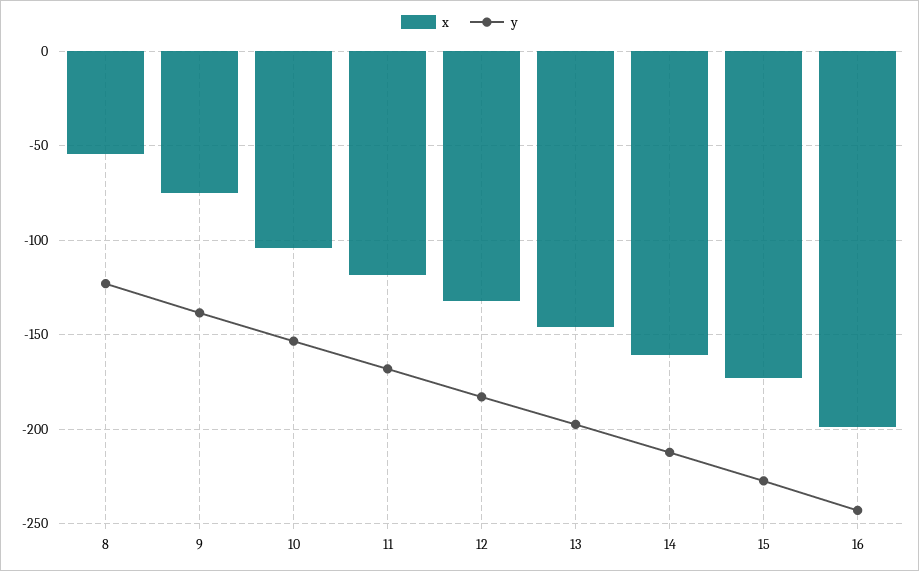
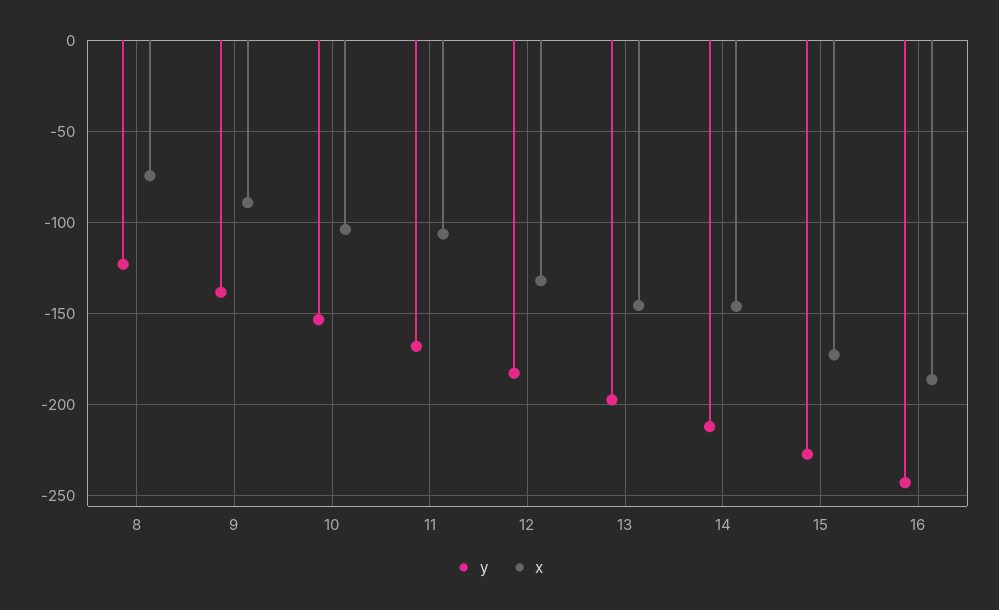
  {
    "x": {
-     "8": -55,
+     "8": -75,
-     "9": -75,
+     "9": -90,
      "10": -105,
-     "11": -120,
+     "11": -105,
      "12": -130,
      "13": -145,
-     "14": -160,
+     "14": -145,
      "15": -175,
-     "16": -200
+     "16": -185
    },
    "y": {
      "8": -125,
      "9": -140,
      "10": -155,
      "11": -170,
      "12": -185,
      "13": -200,
      "14": -210,
      "15": -225,
      "16": -245
    }
  }

